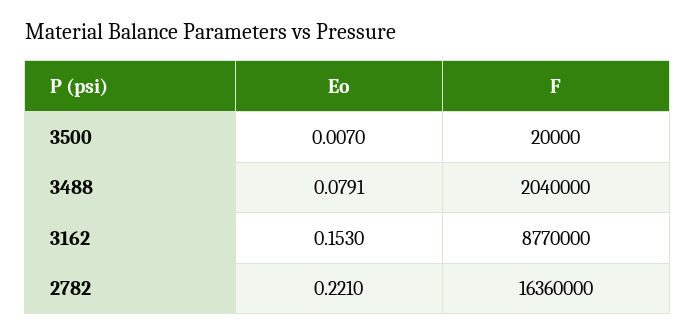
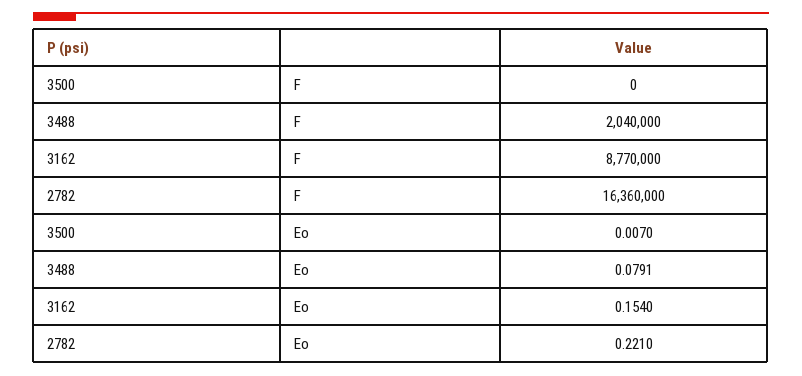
  {
    "Eo": {
      "3500": 0.007,
      "3488": 0.0791,
-     "3162": 0.153,
+     "3162": 0.154,
      "2782": 0.221
    },
    "F": {
-     "3500": 20000,
+     "3500": 0,
      "3488": 2040000,
      "3162": 8770000,
      "2782": 16360000
    }
  }

